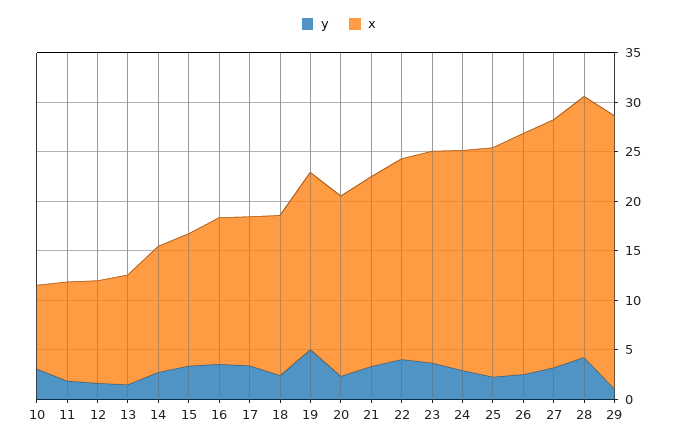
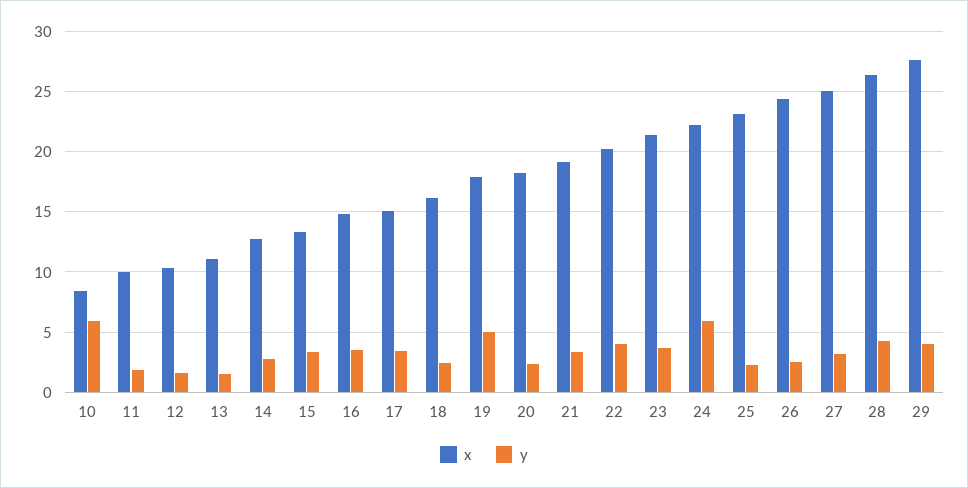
  {
    "y": {
-     "10": 3,
+     "10": 6,
      "11": 2,
      "12": 1.5,
      "13": 1.5,
      "14": 3,
      "15": 3.5,
      "16": 3.5,
      "17": 3.5,
      "18": 2.5,
      "19": 5,
      "20": 2.5,
      "21": 3.5,
      "22": 4,
      "23": 3.5,
-     "24": 3,
+     "24": 6,
      "25": 2.5,
      "26": 2.5,
      "27": 3,
      "28": 4,
-     "29": 1
+     "29": 4
    },
    "x": {
      "10": 8.5,
      "11": 10,
      "12": 10.5,
      "13": 11,
      "14": 12.5,
      "15": 13.5,
      "16": 15,
      "17": 15,
      "18": 16,
      "19": 18,
      "20": 18,
      "21": 19,
      "22": 20.5,
      "23": 21.5,
      "24": 22,
      "25": 23,
      "26": 24.5,
      "27": 25,
      "28": 26.5,
      "29": 27.5
    }
  }

